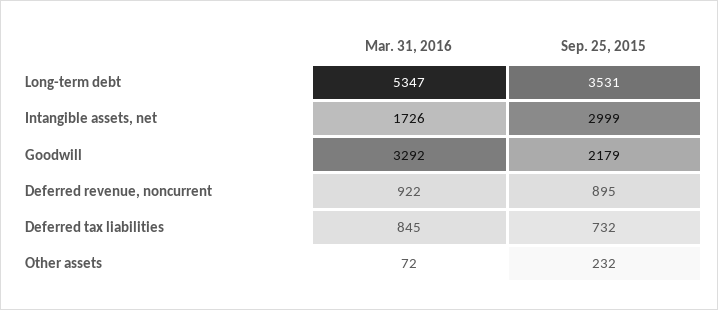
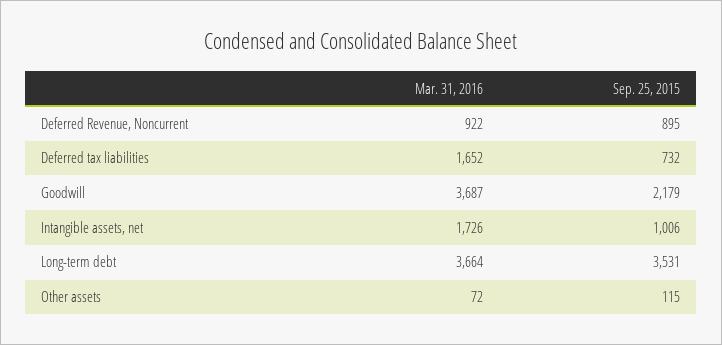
  {
    "Mar. 31, 2016": {
-     "Long-term debt": 5347,
+     "Long-term debt": 3664,
      "Intangible assets, net": 1726,
-     "Goodwill": 3292,
+     "Goodwill": 3687,
      "Deferred revenue, noncurrent": 922,
-     "Deferred tax liabilities": 845,
+     "Deferred tax liabilities": 1652,
      "Other assets": 72
    },
    "Sep. 25, 2015": {
      "Long-term debt": 3531,
-     "Intangible assets, net": 2999,
+     "Intangible assets, net": 1006,
      "Goodwill": 2179,
      "Deferred revenue, noncurrent": 895,
      "Deferred tax liabilities": 732,
-     "Other assets": 232
+     "Other assets": 115
    }
  }

